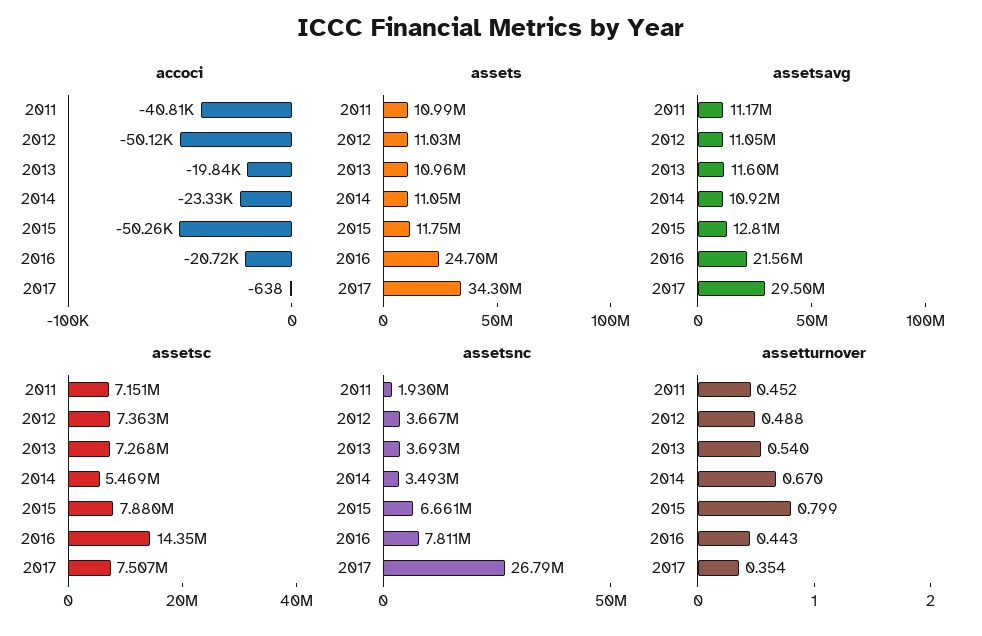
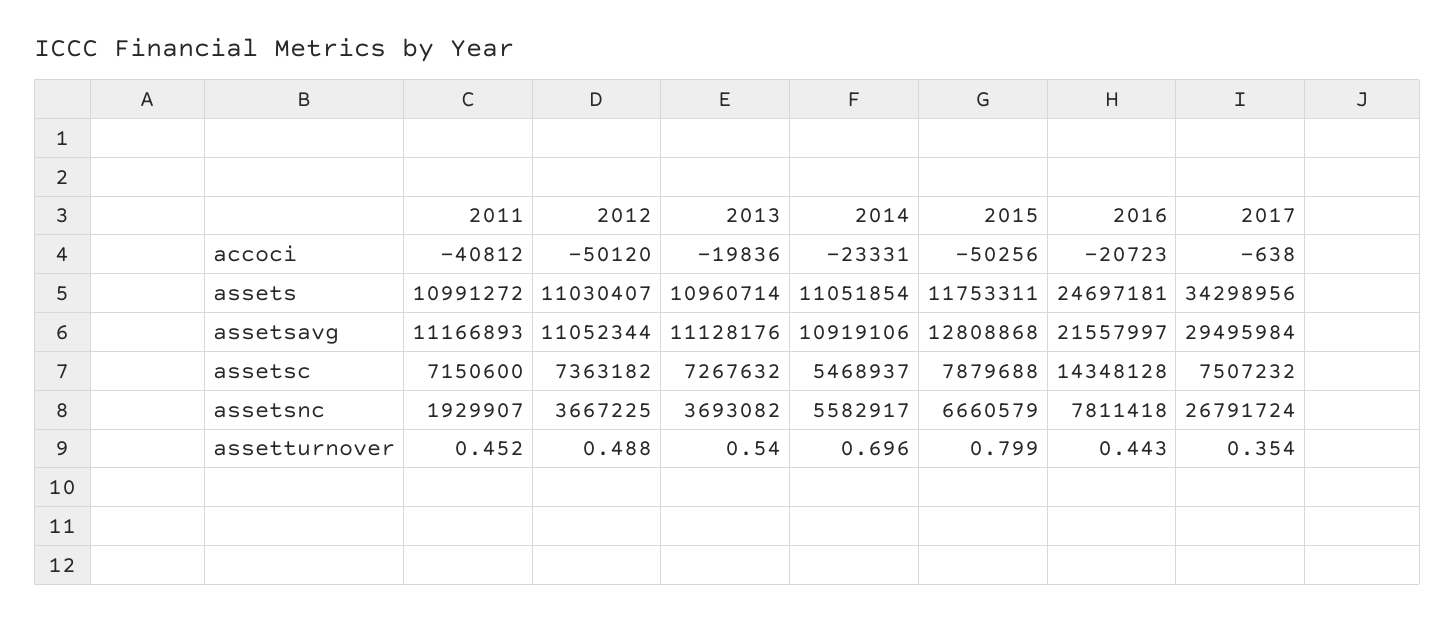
  {
    "accoci": {
      "2011": -40812,
      "2012": -50120,
      "2013": -19836,
      "2014": -23331,
      "2015": -50256,
      "2016": -20723,
      "2017": -638
    },
    "assets": {
      "2011": 10991272,
      "2012": 11030407,
      "2013": 10960714,
      "2014": 11051854,
      "2015": 11753311,
      "2016": 24697181,
      "2017": 34298956
    },
    "assetsavg": {
      "2011": 11166893,
      "2012": 11052344,
-     "2013": 11600000,
+     "2013": 11128176,
      "2014": 10919106,
      "2015": 12808868,
      "2016": 21557997,
      "2017": 29495984
    },
    "assetsc": {
      "2011": 7150600,
      "2012": 7363182,
      "2013": 7267632,
      "2014": 5468937,
      "2015": 7879688,
      "2016": 14348128,
      "2017": 7507232
    },
    "assetsnc": {
      "2011": 1929907,
      "2012": 3667225,
      "2013": 3693082,
-     "2014": 3493000,
+     "2014": 5582917,
      "2015": 6660579,
      "2016": 7811418,
      "2017": 26791724
    },
    "assetturnover": {
      "2011": 0.452,
      "2012": 0.488,
      "2013": 0.54,
-     "2014": 0.67,
+     "2014": 0.696,
      "2015": 0.799,
      "2016": 0.443,
      "2017": 0.354
    }
  }

